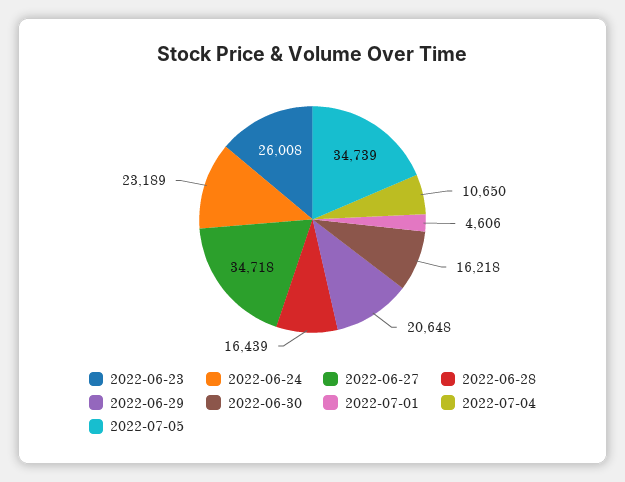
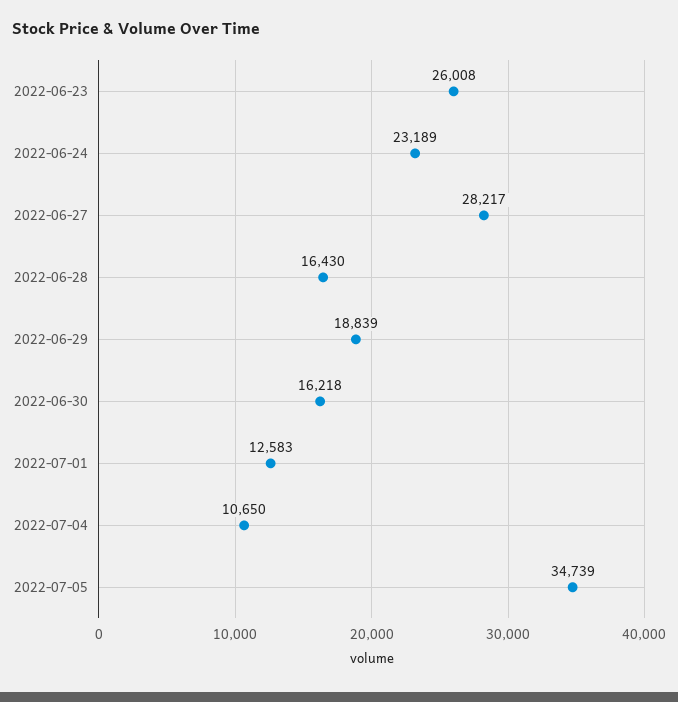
  {
    "2022-06-23": 26008,
    "2022-06-24": 23189,
-   "2022-06-27": 34718,
+   "2022-06-27": 28217,
-   "2022-06-28": 16439,
+   "2022-06-28": 16430,
-   "2022-06-29": 20648,
+   "2022-06-29": 18839,
    "2022-06-30": 16218,
-   "2022-07-01": 4606,
+   "2022-07-01": 12583,
    "2022-07-04": 10650,
    "2022-07-05": 34739
  }

